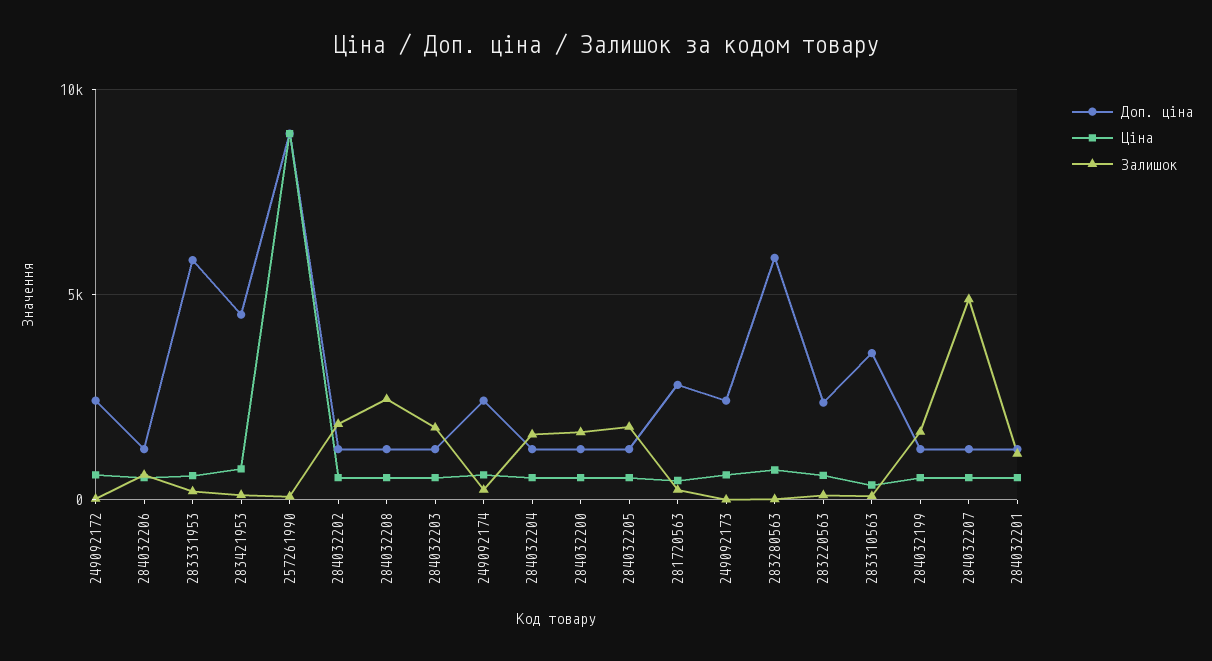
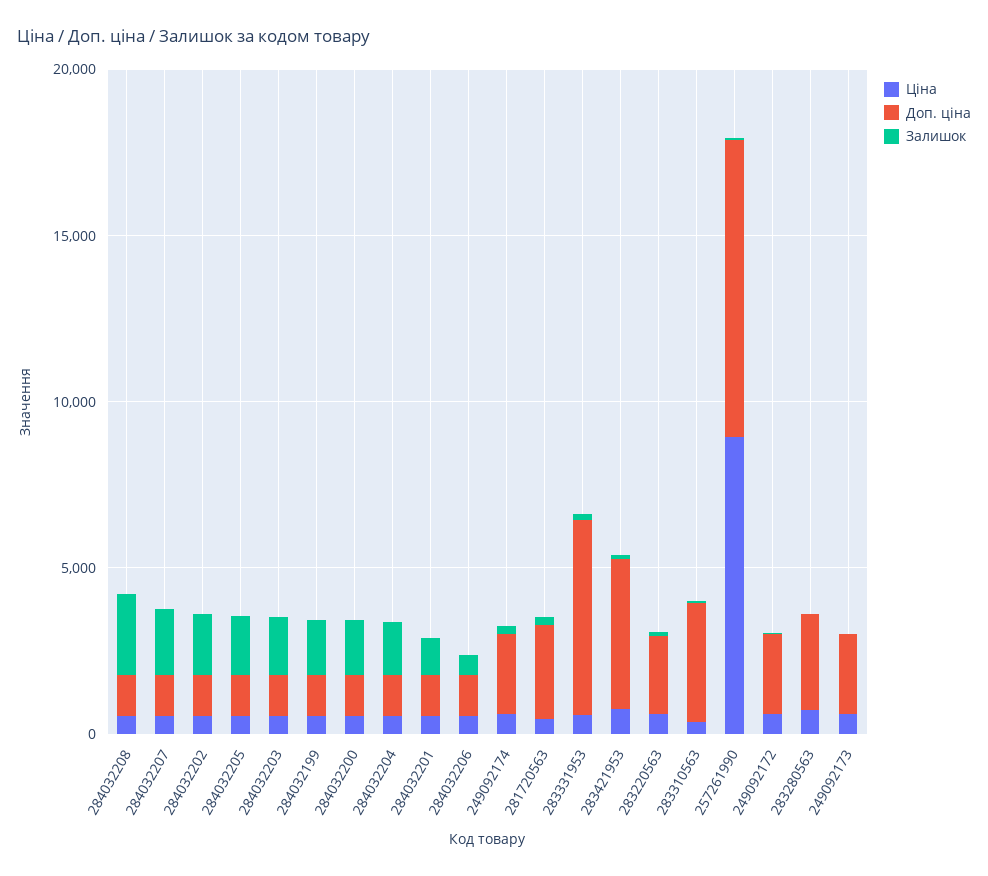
  {
    "Доп. ціна": {
      "249092172": 2500,
      "284032206": 1000,
      "283331953": 6000,
      "283421953": 4500,
      "257261990": 9000,
      "284032202": 1000,
      "284032208": 1000,
      "284032203": 1000,
      "249092174": 2500,
      "284032204": 1000,
      "284032200": 1000,
      "284032205": 1000,
      "281720563": 3000,
      "249092173": 2500,
-     "283280563": 6000,
+     "283280563": 3000,
      "283220563": 2500,
      "283310563": 3500,
      "284032199": 1000,
      "284032207": 1000,
      "284032201": 1000
    },
    "Ціна": {
      "249092172": 500,
      "284032206": 500,
      "283331953": 500,
      "283421953": 1000,
      "257261990": 9000,
      "284032202": 500,
      "284032208": 500,
      "284032203": 500,
      "249092174": 500,
      "284032204": 500,
      "284032200": 500,
      "284032205": 500,
      "281720563": 500,
      "249092173": 500,
      "283280563": 500,
      "283220563": 500,
      "283310563": 500,
      "284032199": 500,
      "284032207": 500,
      "284032201": 500
    },
    "Залишок": {
      "249092172": 0,
      "284032206": 500,
      "283331953": 0,
      "283421953": 0,
      "257261990": 0,
      "284032202": 2000,
      "284032208": 2500,
      "284032203": 2000,
      "249092174": 0,
      "284032204": 1500,
      "284032200": 1500,
      "284032205": 2000,
      "281720563": 0,
      "249092173": 0,
      "283280563": 0,
      "283220563": 0,
      "283310563": 0,
      "284032199": 1500,
-     "284032207": 5000,
+     "284032207": 2000,
      "284032201": 1000
    }
  }

